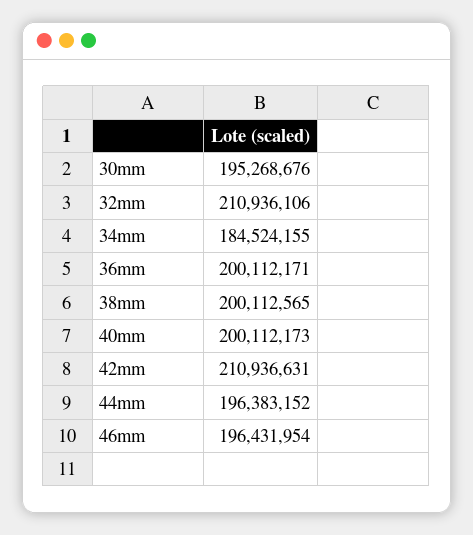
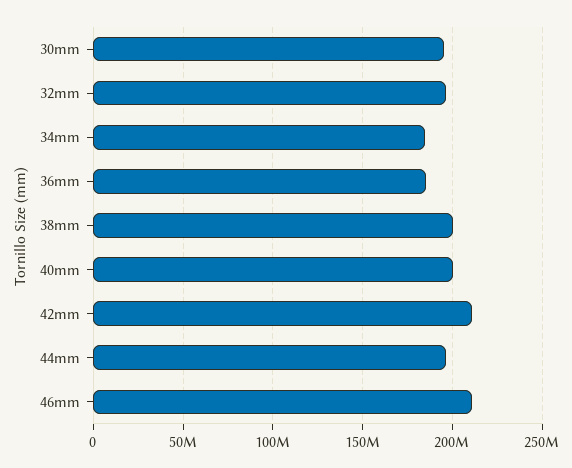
  {
    "30mm": 195268676,
-   "32mm": 210936106,
+   "32mm": 195000000,
    "34mm": 184524155,
-   "36mm": 200112171,
+   "36mm": 185000000,
    "38mm": 200112565,
    "40mm": 200112173,
    "42mm": 210936631,
    "44mm": 196383152,
-   "46mm": 196431954
+   "46mm": 210000000
  }

